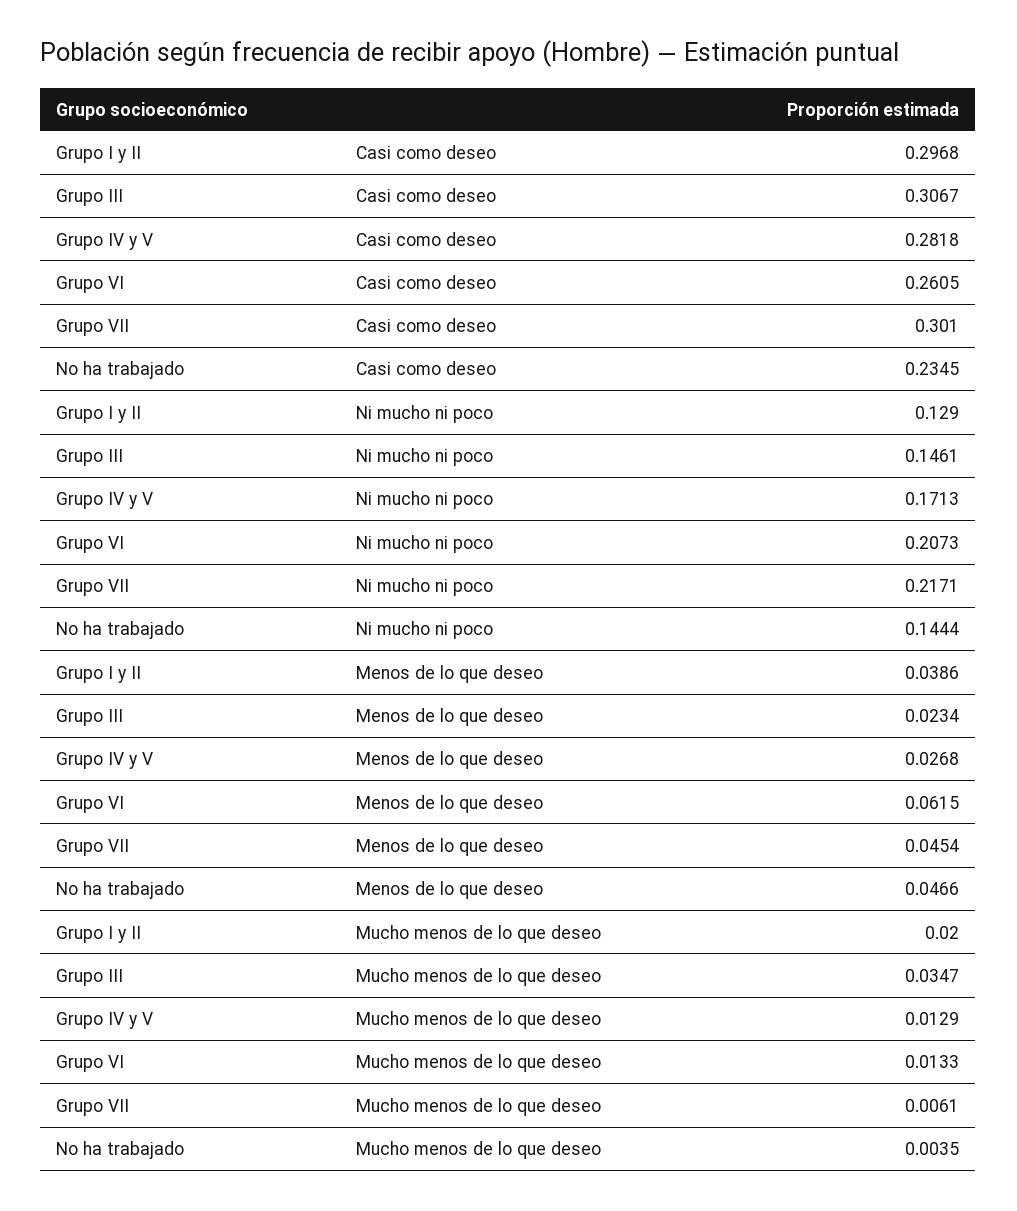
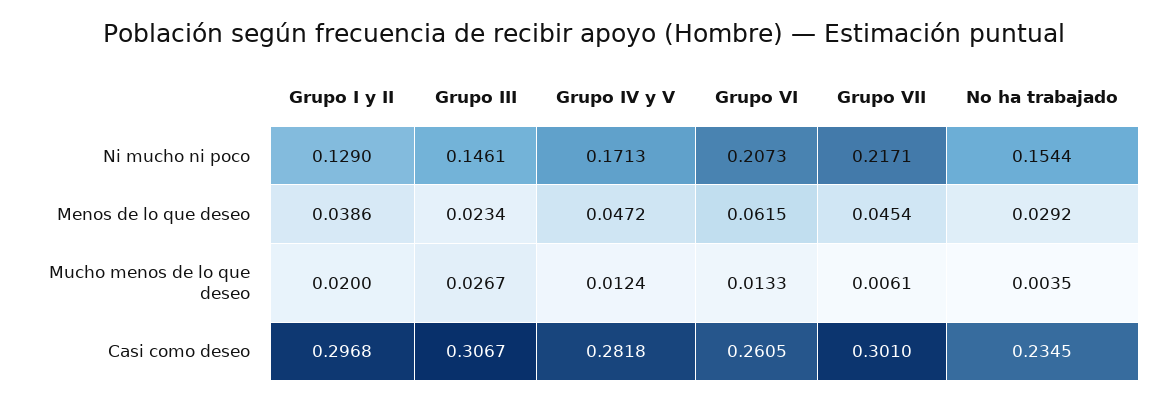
  {
    "Grupo I y II": {
      "Casi como deseo": 0.2968,
      "Ni mucho ni poco": 0.129,
      "Menos de lo que deseo": 0.0386,
      "Mucho menos de lo que deseo": 0.02
    },
    "Grupo III": {
      "Casi como deseo": 0.3067,
      "Ni mucho ni poco": 0.1461,
      "Menos de lo que deseo": 0.0234,
-     "Mucho menos de lo que deseo": 0.0347
+     "Mucho menos de lo que deseo": 0.0267
    },
    "Grupo IV y V": {
      "Casi como deseo": 0.2818,
      "Ni mucho ni poco": 0.1713,
-     "Menos de lo que deseo": 0.0268,
+     "Menos de lo que deseo": 0.0472,
-     "Mucho menos de lo que deseo": 0.0129
+     "Mucho menos de lo que deseo": 0.0124
    },
    "Grupo VI": {
      "Casi como deseo": 0.2605,
      "Ni mucho ni poco": 0.2073,
      "Menos de lo que deseo": 0.0615,
      "Mucho menos de lo que deseo": 0.0133
    },
    "Grupo VII": {
      "Casi como deseo": 0.301,
      "Ni mucho ni poco": 0.2171,
      "Menos de lo que deseo": 0.0454,
      "Mucho menos de lo que deseo": 0.0061
    },
    "No ha trabajado": {
      "Casi como deseo": 0.2345,
-     "Ni mucho ni poco": 0.1444,
+     "Ni mucho ni poco": 0.1544,
-     "Menos de lo que deseo": 0.0466,
+     "Menos de lo que deseo": 0.0292,
      "Mucho menos de lo que deseo": 0.0035
    }
  }

